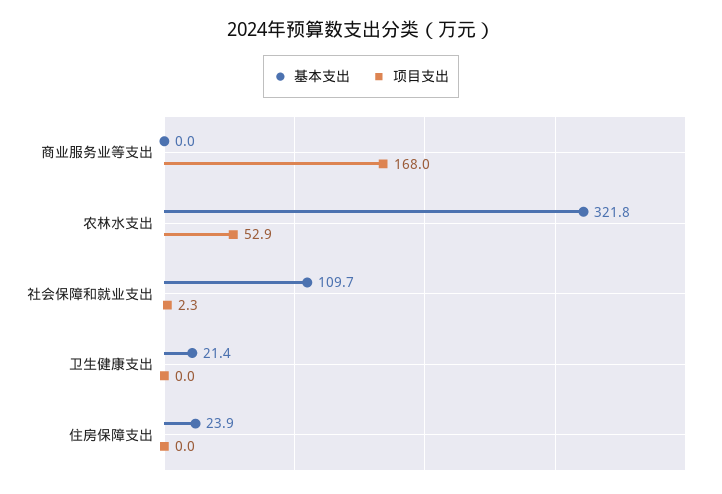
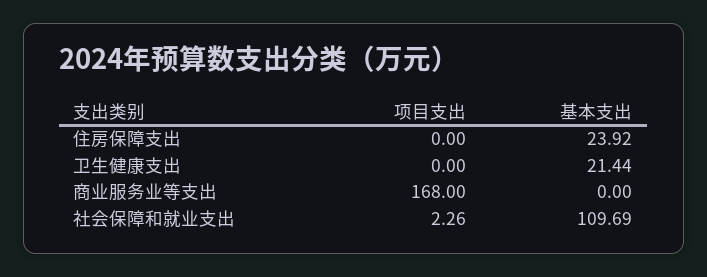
  {
    "基本支出": {
      "商业服务业等支出": 0,
-     "农林水支出": 321.8,
      "社会保障和就业支出": 109.69,
      "卫生健康支出": 21.44,
      "住房保障支出": 23.92
    },
    "项目支出": {
      "商业服务业等支出": 168,
-     "农林水支出": 52.9,
      "社会保障和就业支出": 2.26,
      "卫生健康支出": 0,
      "住房保障支出": 0
    }
  }

